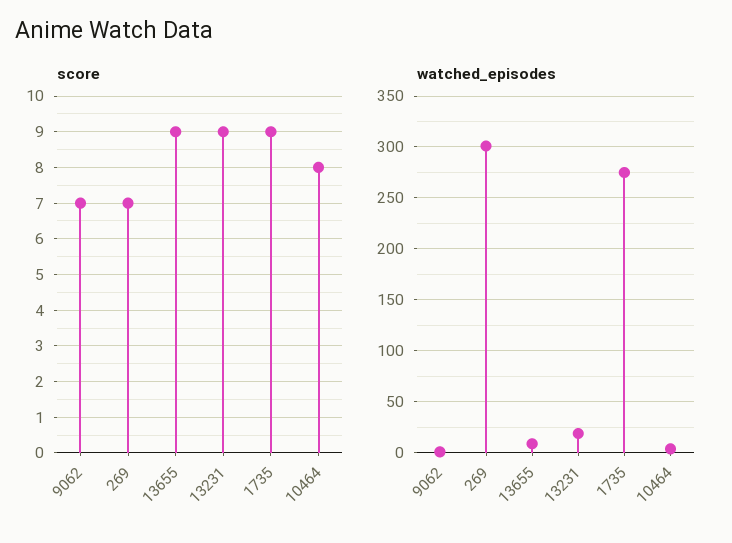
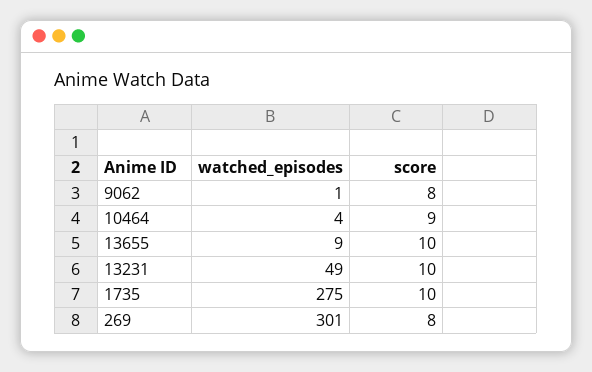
  {
    "score": {
-     "9062": 7,
+     "9062": 8,
-     "269": 7,
+     "269": 8,
-     "13655": 9,
+     "13655": 10,
-     "13231": 9,
+     "13231": 10,
-     "1735": 9,
+     "1735": 10,
-     "10464": 8
+     "10464": 9
    },
    "watched_episodes": {
      "9062": 1,
      "269": 301,
      "13655": 9,
-     "13231": 20,
+     "13231": 49,
      "1735": 275,
      "10464": 4
    }
  }

